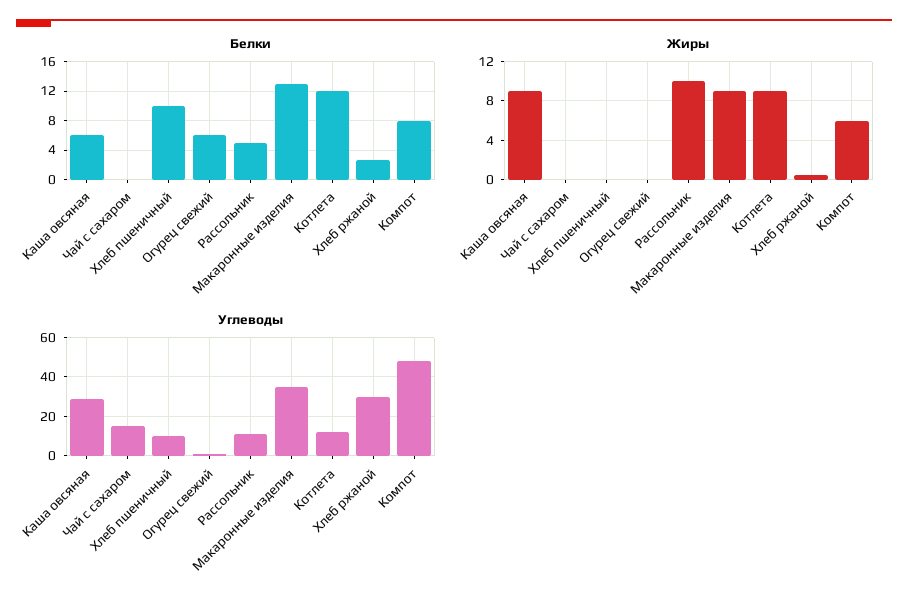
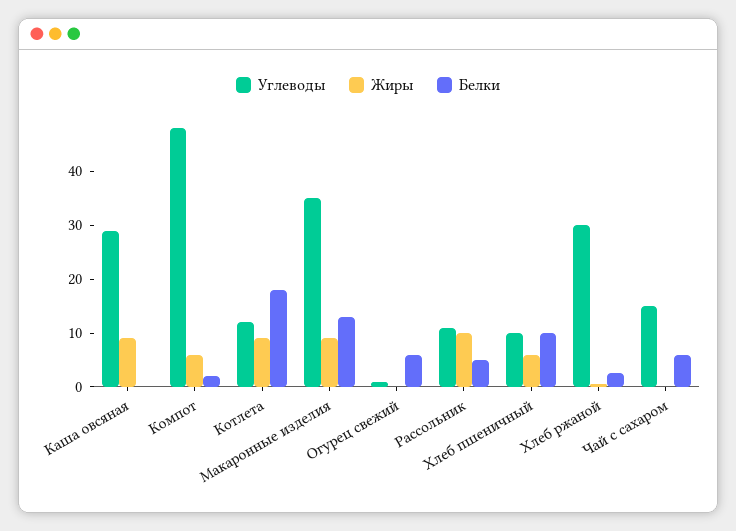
  {
    "Белки": {
-     "Каша овсяная": 6,
+     "Каша овсяная": 0,
-     "Чай с сахаром": 0,
+     "Чай с сахаром": 6,
      "Хлеб пшеничный": 10,
      "Огурец свежий": 6,
      "Рассольник": 5,
      "Макаронные изделия": 13,
-     "Котлета": 12,
+     "Котлета": 18,
      "Хлеб ржаной": 3,
-     "Компот": 8
+     "Компот": 2
    },
    "Жиры": {
      "Каша овсяная": 9,
      "Чай с сахаром": 0,
-     "Хлеб пшеничный": 0,
+     "Хлеб пшеничный": 6,
      "Огурец свежий": 0,
      "Рассольник": 10,
      "Макаронные изделия": 9,
      "Котлета": 9,
      "Хлеб ржаной": 1,
      "Компот": 6
    },
    "Углеводы": {
      "Каша овсяная": 30,
      "Чай с сахаром": 16,
      "Хлеб пшеничный": 10,
      "Огурец свежий": 2,
      "Рассольник": 12,
      "Макаронные изделия": 36,
      "Котлета": 12,
      "Хлеб ржаной": 30,
      "Компот": 48
    }
  }

